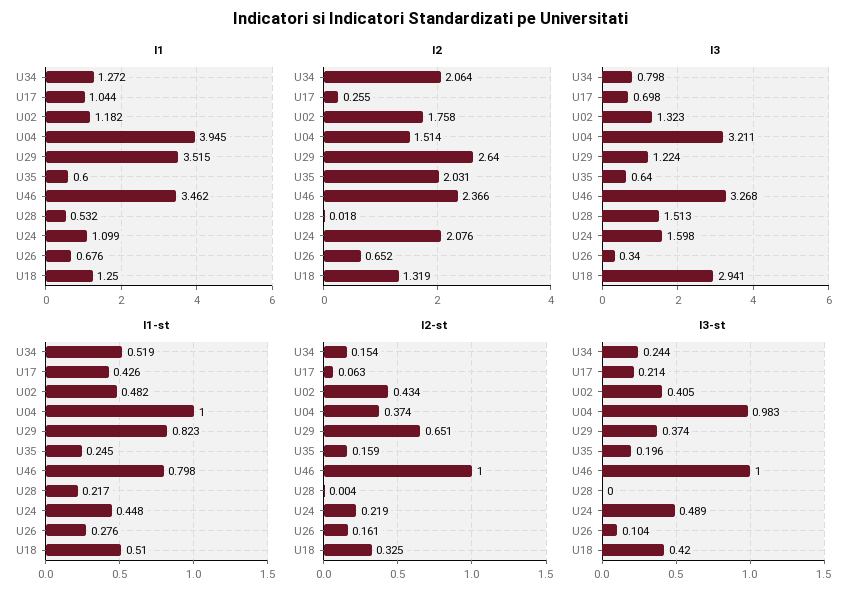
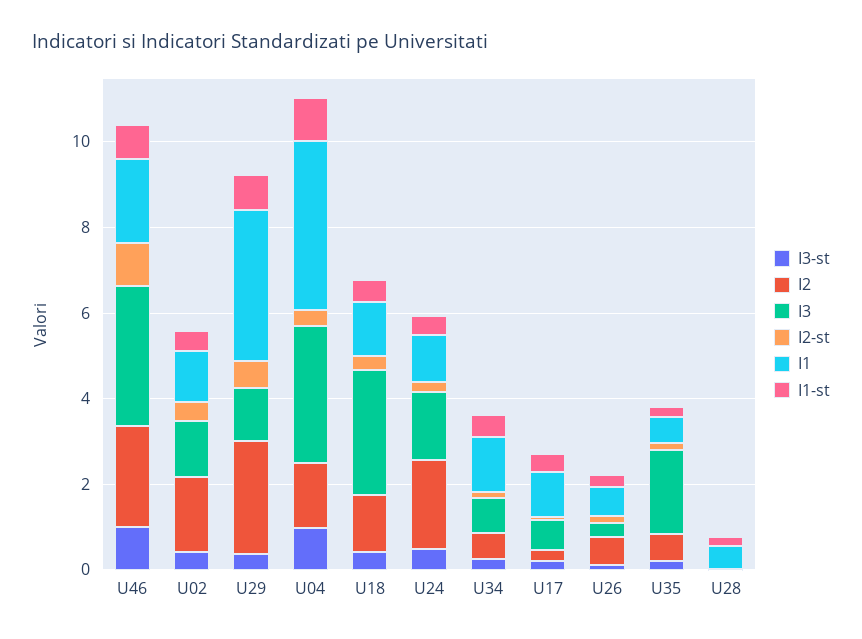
  {
    "I1": {
      "U34": 1.272,
      "U17": 1.044,
      "U02": 1.182,
      "U04": 3.945,
      "U29": 3.515,
      "U35": 0.6,
-     "U46": 3.462,
+     "U46": 2,
      "U28": 0.532,
      "U24": 1.099,
      "U26": 0.676,
      "U18": 1.25
    },
    "I2": {
-     "U34": 2.064,
+     "U34": 0.5,
      "U17": 0.255,
      "U02": 1.758,
      "U04": 1.514,
      "U29": 2.64,
-     "U35": 2.031,
+     "U35": 0.5,
      "U46": 2.366,
      "U28": 0.018,
      "U24": 2.076,
      "U26": 0.652,
      "U18": 1.319
    },
    "I3": {
      "U34": 0.798,
      "U17": 0.698,
      "U02": 1.323,
      "U04": 3.211,
      "U29": 1.224,
-     "U35": 0.64,
+     "U35": 2,
      "U46": 3.268,
-     "U28": 1.513,
+     "U28": 0,
      "U24": 1.598,
      "U26": 0.34,
      "U18": 2.941
    },
    "I1-st": {
      "U34": 0.519,
      "U17": 0.426,
      "U02": 0.482,
      "U04": 1,
      "U29": 0.823,
      "U35": 0.245,
      "U46": 0.798,
      "U28": 0.217,
      "U24": 0.448,
      "U26": 0.276,
      "U18": 0.51
    },
    "I2-st": {
      "U34": 0.154,
      "U17": 0.063,
      "U02": 0.434,
      "U04": 0.374,
      "U29": 0.651,
      "U35": 0.159,
      "U46": 1,
      "U28": 0.004,
      "U24": 0.219,
      "U26": 0.161,
      "U18": 0.325
    },
    "I3-st": {
      "U34": 0.244,
      "U17": 0.214,
      "U02": 0.405,
      "U04": 0.983,
      "U29": 0.374,
      "U35": 0.196,
      "U46": 1,
      "U28": 0,
      "U24": 0.489,
      "U26": 0.104,
      "U18": 0.42
    }
  }

